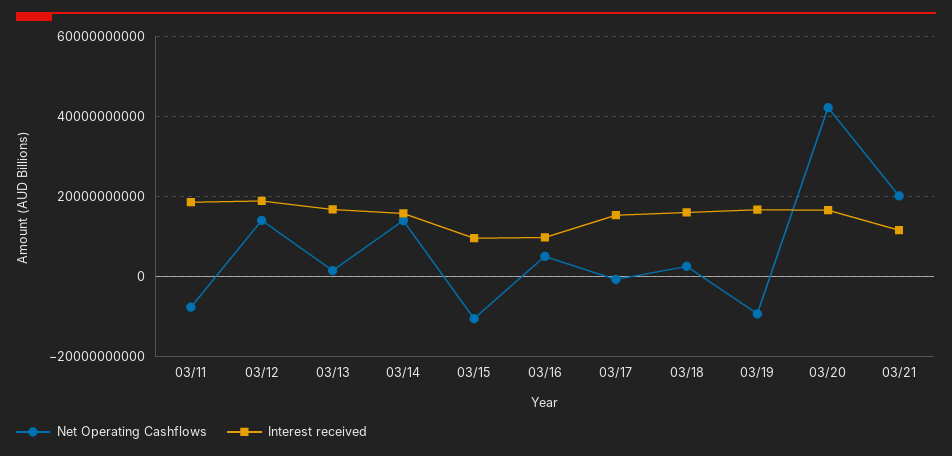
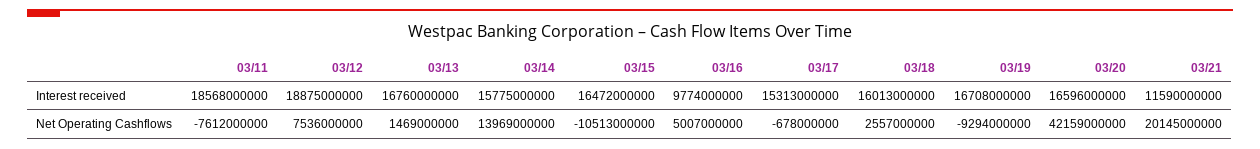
  {
    "Net Operating Cashflows": {
      "03/11": -7612000000,
-     "03/12": 14000000000,
+     "03/12": 7536000000,
      "03/13": 1469000000,
      "03/14": 13969000000,
      "03/15": -10513000000,
      "03/16": 5007000000,
      "03/17": -678000000,
      "03/18": 2557000000,
      "03/19": -9294000000,
      "03/20": 42159000000,
      "03/21": 20145000000
    },
    "Interest received": {
      "03/11": 18568000000,
      "03/12": 18875000000,
      "03/13": 16760000000,
      "03/14": 15775000000,
-     "03/15": 10000000000,
+     "03/15": 16472000000,
      "03/16": 9774000000,
      "03/17": 15313000000,
      "03/18": 16013000000,
      "03/19": 16708000000,
      "03/20": 16596000000,
      "03/21": 11590000000
    }
  }

